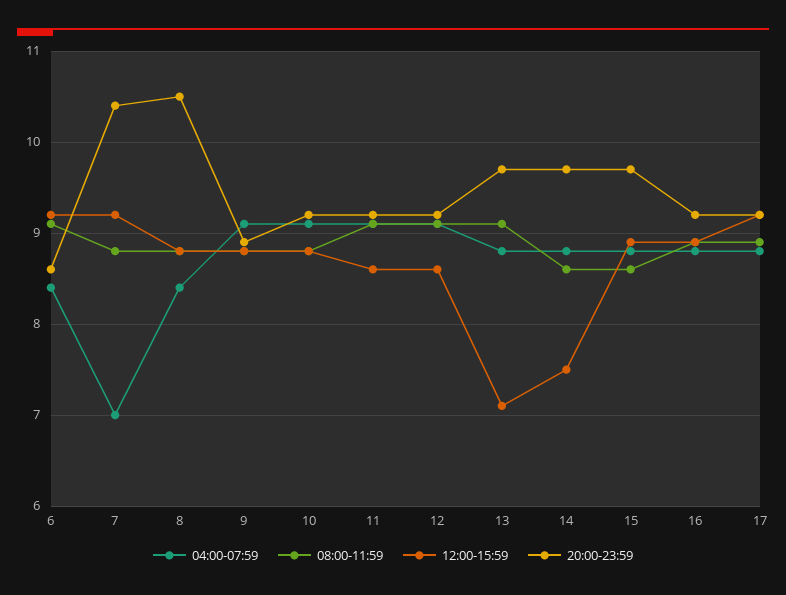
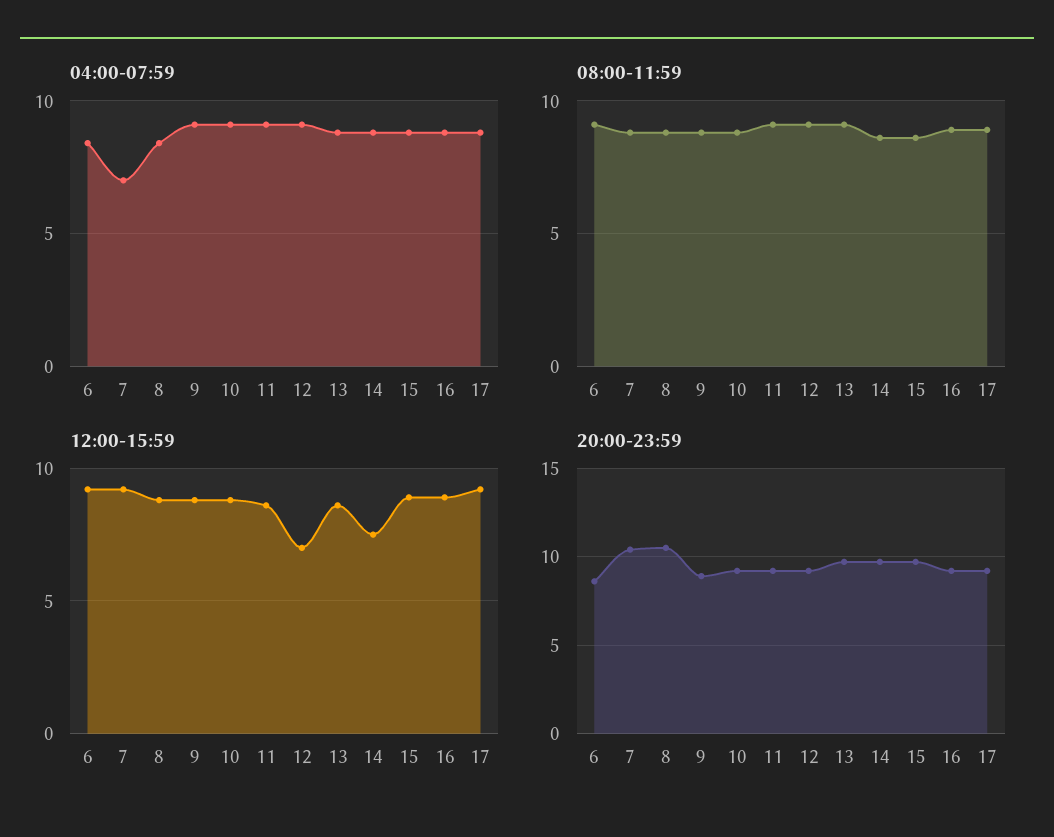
  {
    "04:00-07:59": {
      "6": 8.4,
      "7": 7,
      "8": 8.4,
      "9": 9.1,
      "10": 9.1,
      "11": 9.1,
      "12": 9.1,
      "13": 8.8,
      "14": 8.8,
      "15": 8.8,
      "16": 8.8,
      "17": 8.8
    },
    "08:00-11:59": {
      "6": 9.1,
      "7": 8.8,
      "8": 8.8,
      "9": 8.8,
      "10": 8.8,
      "11": 9.1,
      "12": 9.1,
      "13": 9.1,
      "14": 8.6,
      "15": 8.6,
      "16": 8.9,
      "17": 8.9
    },
    "12:00-15:59": {
      "6": 9.2,
      "7": 9.2,
      "8": 8.8,
      "9": 8.8,
      "10": 8.8,
      "11": 8.6,
-     "12": 8.6,
+     "12": 7,
-     "13": 7.1,
+     "13": 8.5,
      "14": 7.5,
      "15": 8.9,
      "16": 8.9,
      "17": 9.2
    },
    "20:00-23:59": {
      "6": 8.6,
      "7": 10.4,
      "8": 10.5,
      "9": 8.9,
      "10": 9.2,
      "11": 9.2,
      "12": 9.2,
      "13": 9.7,
      "14": 9.7,
      "15": 9.7,
      "16": 9.2,
      "17": 9.2
    }
  }

